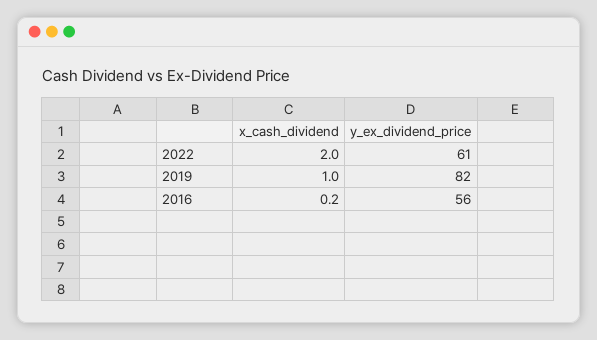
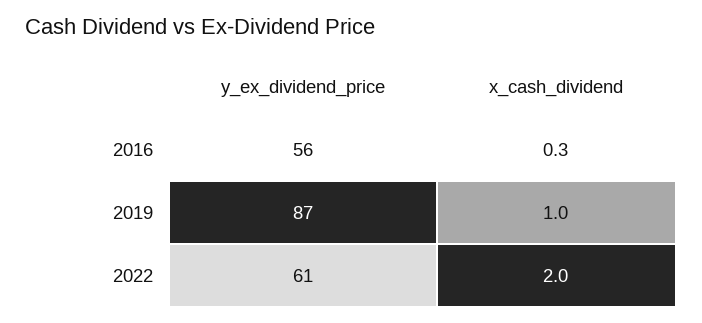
  {
    "x_cash_dividend": {
      "2022": 2,
      "2019": 1,
-     "2016": 0.2
+     "2016": 0.3
    },
    "y_ex_dividend_price": {
      "2022": 61,
-     "2019": 82,
+     "2019": 87,
      "2016": 56
    }
  }

